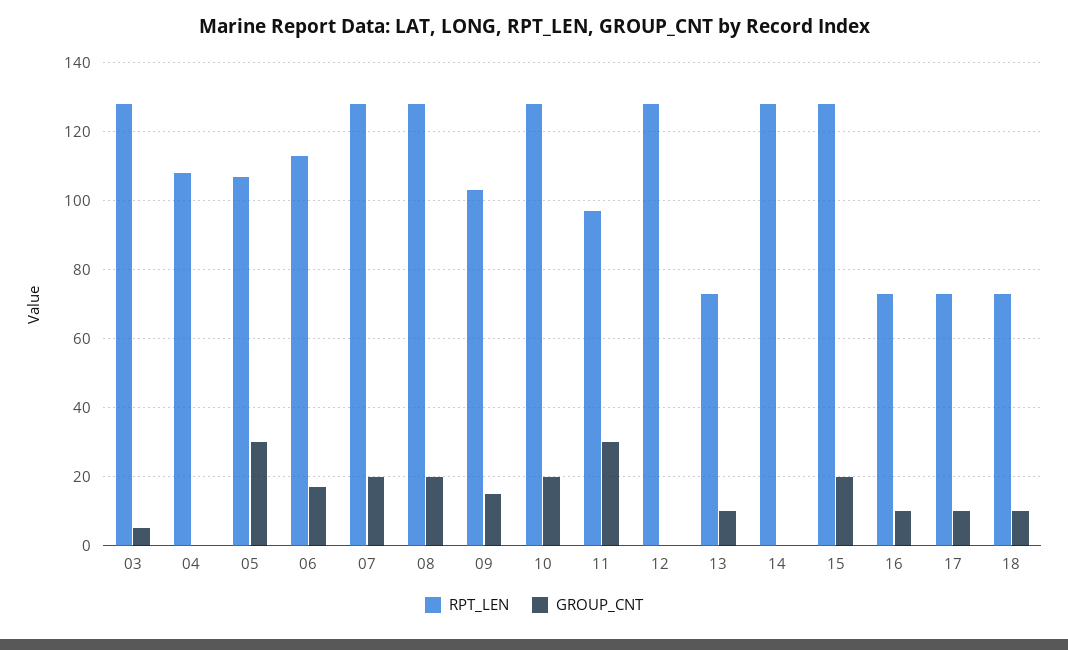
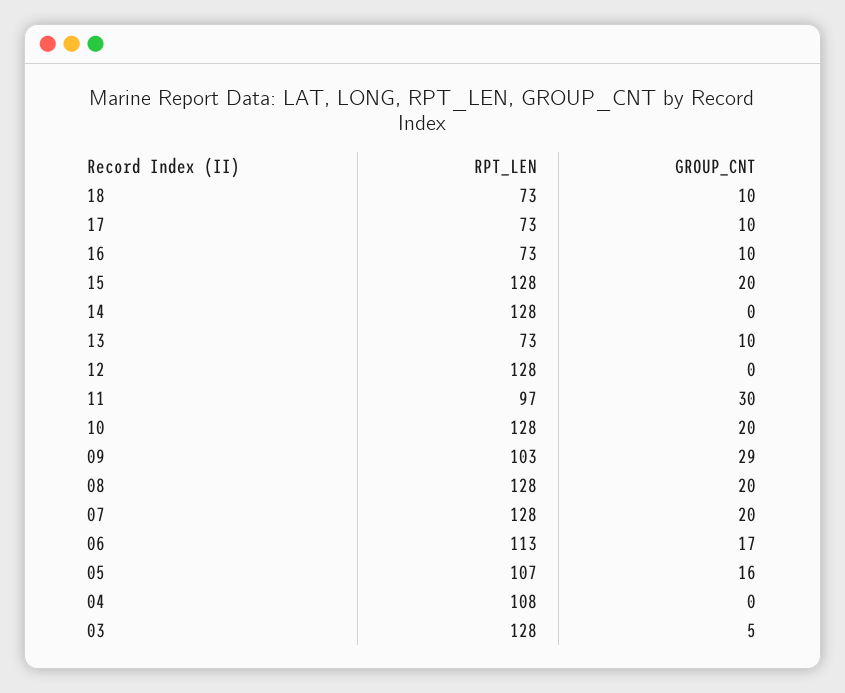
  {
    "RPT_LEN": {
      "03": 128,
      "04": 108,
      "05": 107,
      "06": 113,
      "07": 128,
      "08": 128,
      "09": 103,
      "10": 128,
      "11": 97,
      "12": 128,
      "13": 73,
      "14": 128,
      "15": 128,
      "16": 73,
      "17": 73,
      "18": 73
    },
    "GROUP_CNT": {
      "03": 5,
      "04": 0,
-     "05": 30,
+     "05": 16,
      "06": 17,
      "07": 20,
      "08": 20,
-     "09": 15,
+     "09": 29,
      "10": 20,
      "11": 30,
      "12": 0,
      "13": 10,
      "14": 0,
      "15": 20,
      "16": 10,
      "17": 10,
      "18": 10
    }
  }

